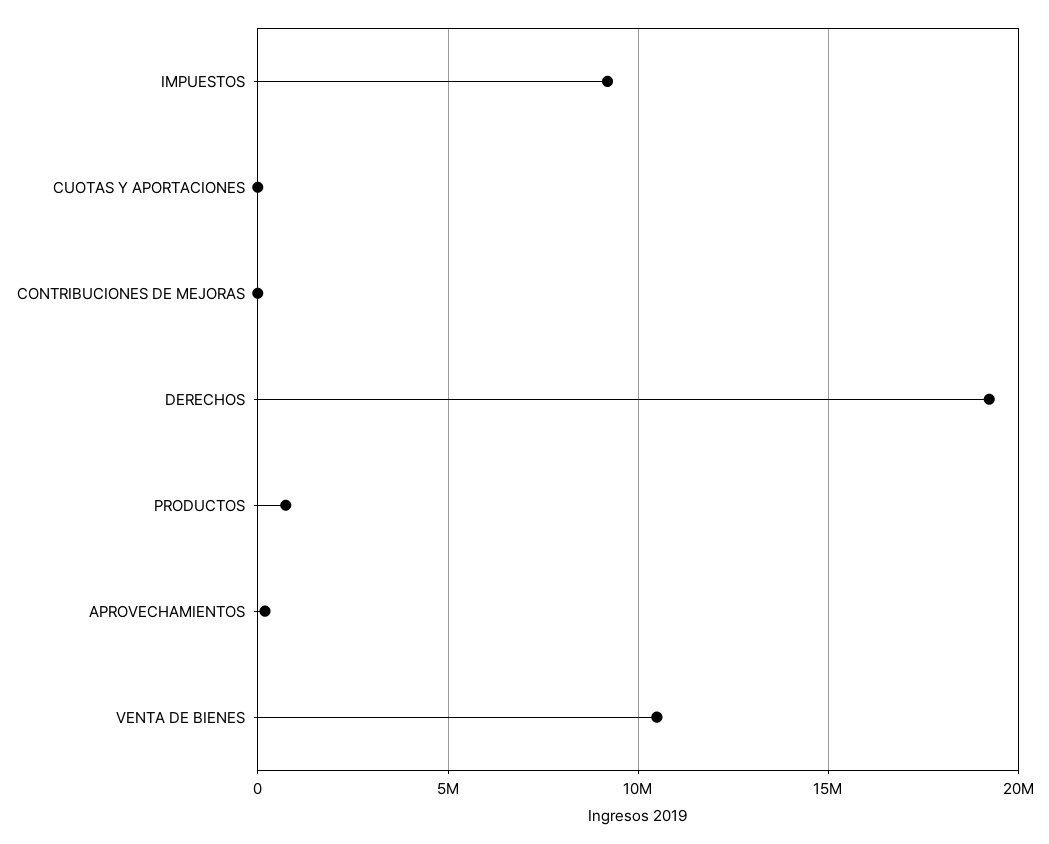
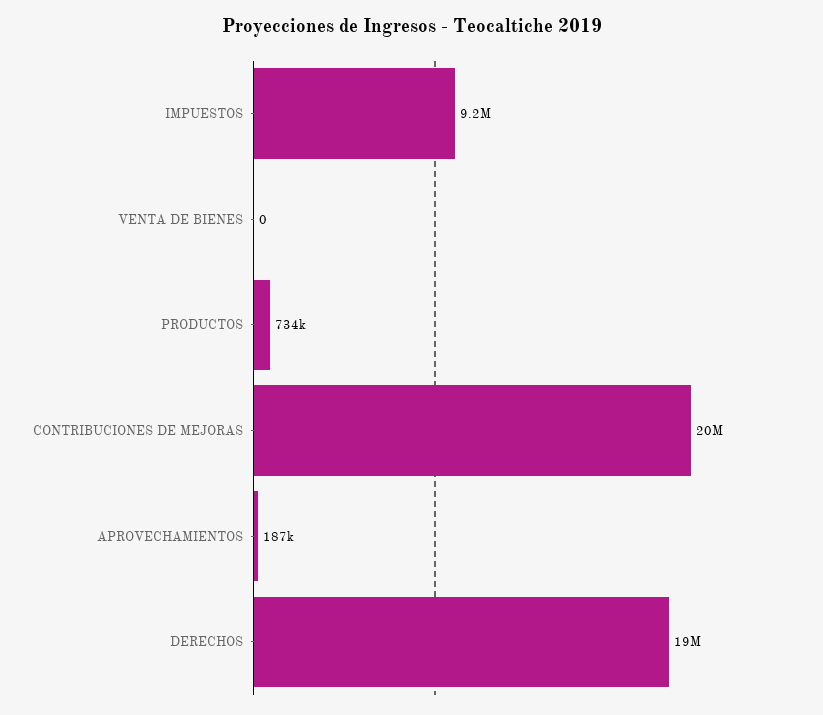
  {
    "IMPUESTOS": 9200000,
-   "CUOTAS Y APORTACIONES": 0,
-   "CONTRIBUCIONES DE MEJORAS": 0,
+   "CONTRIBUCIONES DE MEJORAS": 20000000,
    "DERECHOS": 19000000,
    "PRODUCTOS": 734000,
    "APROVECHAMIENTOS": 187000,
-   "VENTA DE BIENES": 10500000
+   "VENTA DE BIENES": 0
  }

